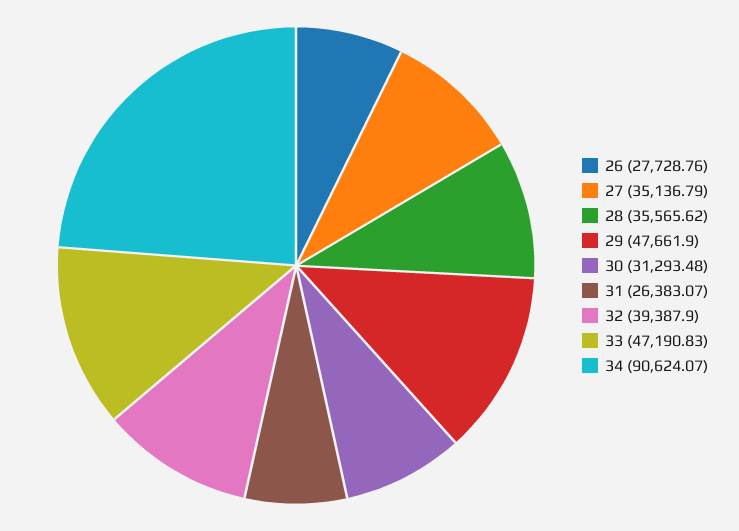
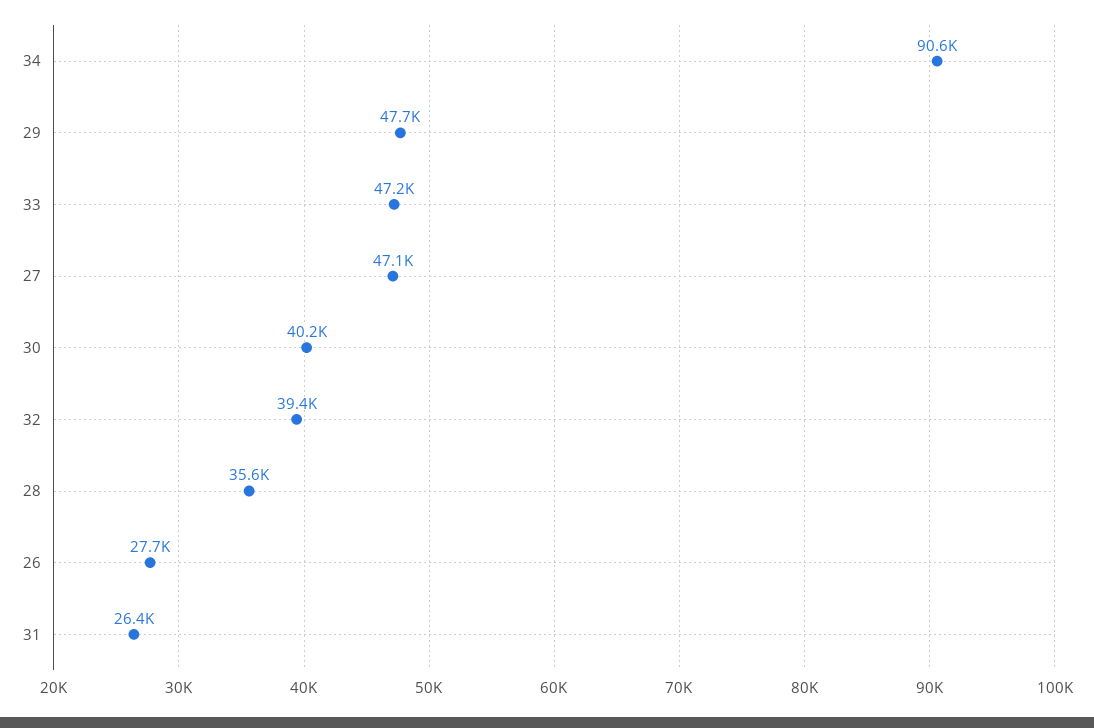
  {
    "26": 27728.76,
-   "27": 35136.79,
+   "27": 47100,
    "28": 35565.62,
    "29": 47661.9,
-   "30": 31293.48,
+   "30": 40200,
    "31": 26383.07,
    "32": 39387.9,
    "33": 47190.83,
    "34": 90624.07
  }

